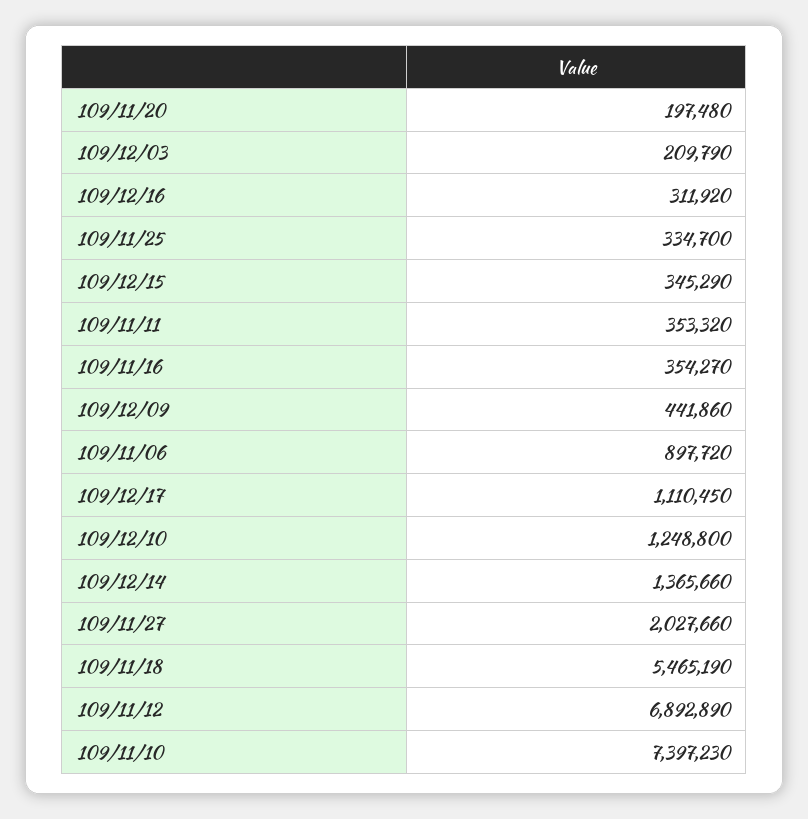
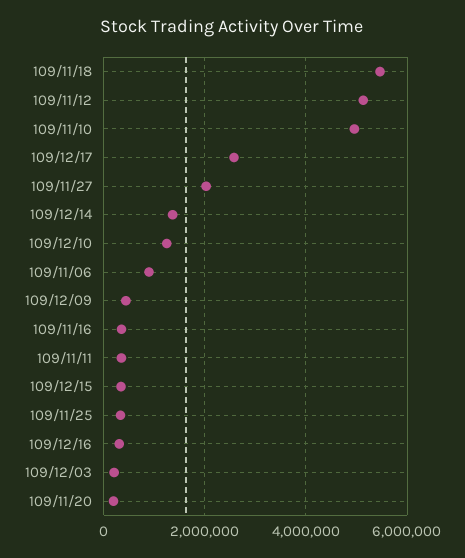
  {
    "109/11/20": 197480,
    "109/12/03": 209790,
    "109/12/16": 311920,
    "109/11/25": 334700,
    "109/12/15": 345290,
    "109/11/11": 353320,
    "109/11/16": 354270,
    "109/12/09": 441860,
    "109/11/06": 897720,
-   "109/12/17": 1110450,
+   "109/12/17": 2600000,
    "109/12/10": 1248800,
    "109/12/14": 1365660,
    "109/11/27": 2027660,
    "109/11/18": 5465190,
-   "109/11/12": 6892890,
+   "109/11/12": 5200000,
-   "109/11/10": 7397230
+   "109/11/10": 5000000
  }

